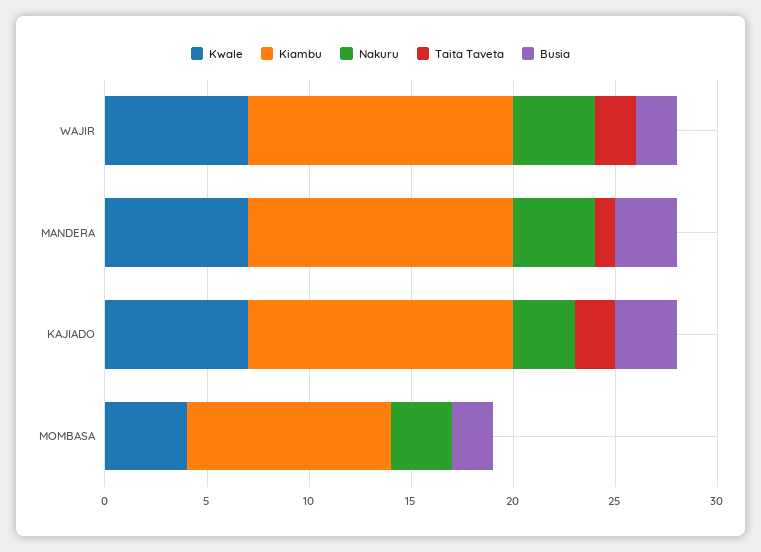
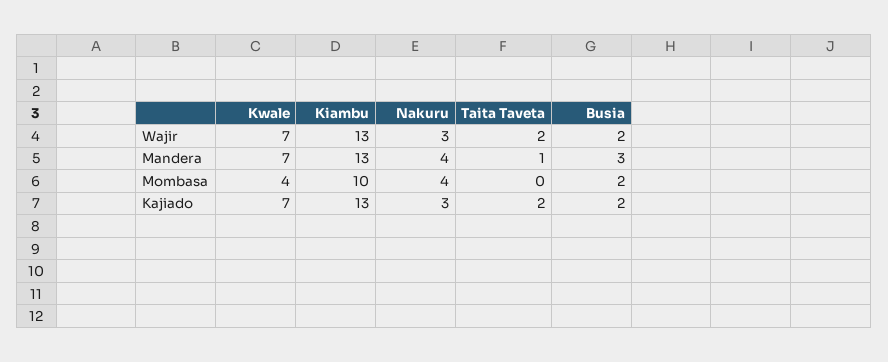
  {
    "Kwale": {
      "WAJIR": 7,
      "MANDERA": 7,
      "KAJIADO": 7,
      "MOMBASA": 4
    },
    "Kiambu": {
      "WAJIR": 13,
      "MANDERA": 13,
      "KAJIADO": 13,
      "MOMBASA": 10
    },
    "Nakuru": {
-     "WAJIR": 4,
+     "WAJIR": 3,
      "MANDERA": 4,
      "KAJIADO": 3,
-     "MOMBASA": 3
+     "MOMBASA": 4
    },
    "Taita Taveta": {
      "WAJIR": 2,
      "MANDERA": 1,
      "KAJIADO": 2,
      "MOMBASA": 0
    },
    "Busia": {
      "WAJIR": 2,
      "MANDERA": 3,
-     "KAJIADO": 3,
+     "KAJIADO": 2,
      "MOMBASA": 2
    }
  }

